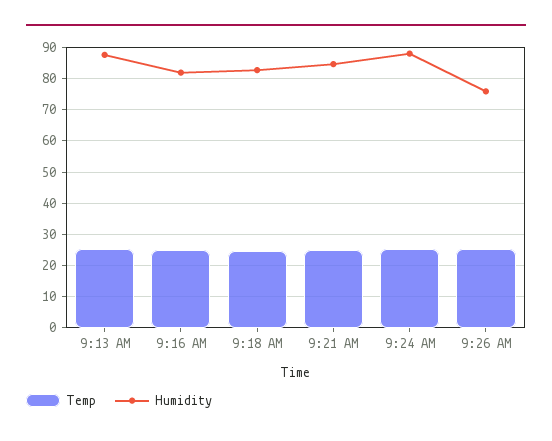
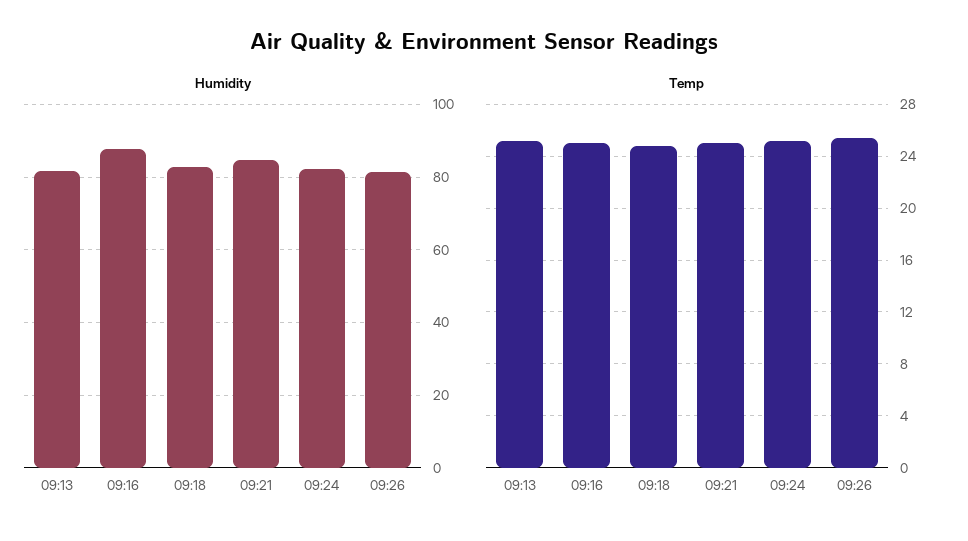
  {
    "Temp": {
      "9:13 AM": 25,
      "9:16 AM": 25,
      "9:18 AM": 25,
      "9:21 AM": 25,
      "9:24 AM": 25,
      "9:26 AM": 25.5
    },
    "Humidity": {
-     "9:13 AM": 88,
+     "9:13 AM": 82,
-     "9:16 AM": 82,
+     "9:16 AM": 88,
      "9:18 AM": 82,
      "9:21 AM": 84,
-     "9:24 AM": 88,
+     "9:24 AM": 82,
-     "9:26 AM": 76
+     "9:26 AM": 82
    }
  }

